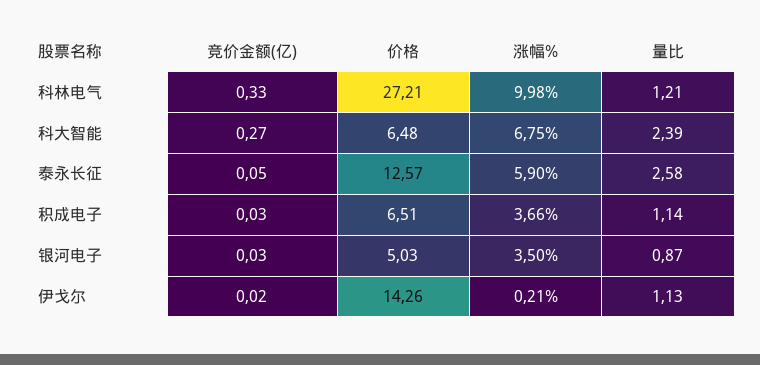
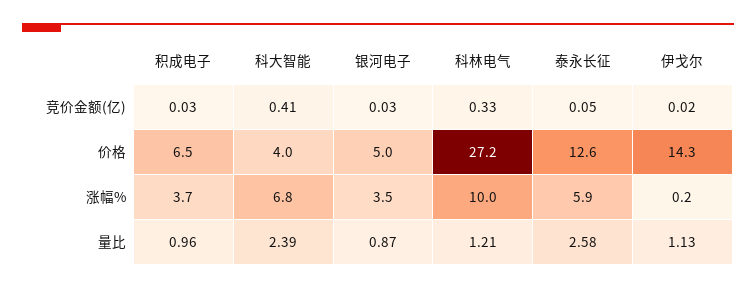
  {
    "竞价金额(亿)": {
      "科林电气": 0.33,
-     "科大智能": 0.27,
+     "科大智能": 0.41,
      "泰永长征": 0.05,
      "积成电子": 0.03,
      "银河电子": 0.03,
      "伊戈尔": 0.02
    },
    "价格": {
      "科林电气": 27.21,
-     "科大智能": 6.48,
+     "科大智能": 4,
      "泰永长征": 12.57,
      "积成电子": 6.51,
      "银河电子": 5.03,
      "伊戈尔": 14.26
    },
    "涨幅%": {
      "科林电气": 9.98,
      "科大智能": 6.75,
      "泰永长征": 5.9,
      "积成电子": 3.66,
      "银河电子": 3.5,
      "伊戈尔": 0.21
    },
    "量比": {
      "科林电气": 1.21,
      "科大智能": 2.39,
      "泰永长征": 2.58,
-     "积成电子": 1.14,
+     "积成电子": 0.96,
      "银河电子": 0.87,
      "伊戈尔": 1.13
    }
  }

